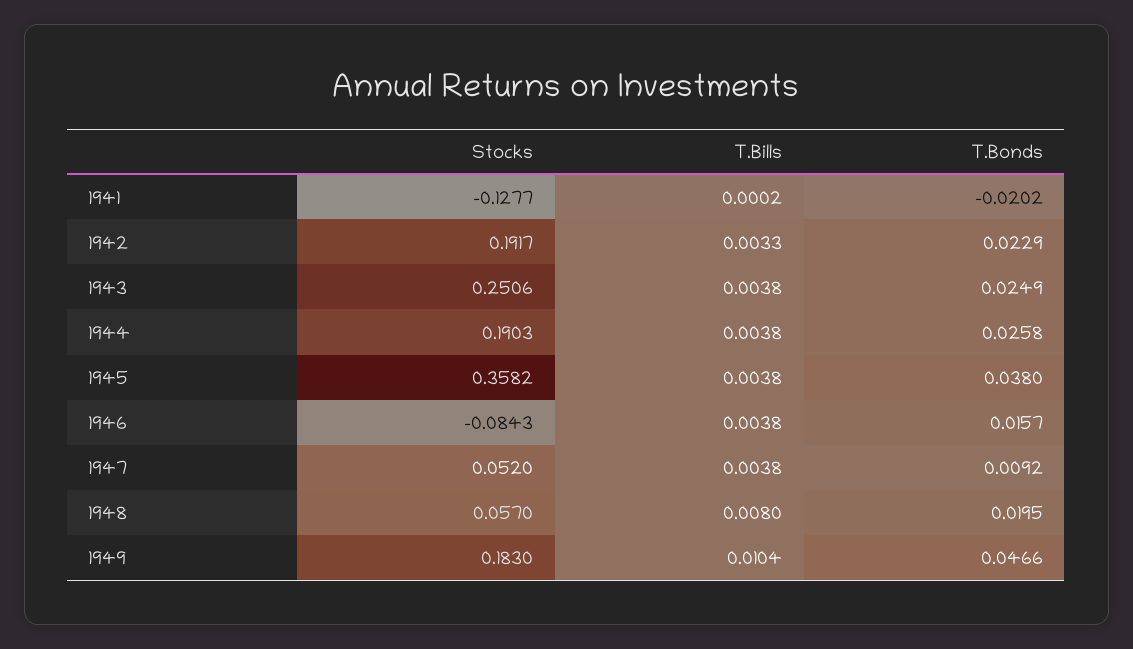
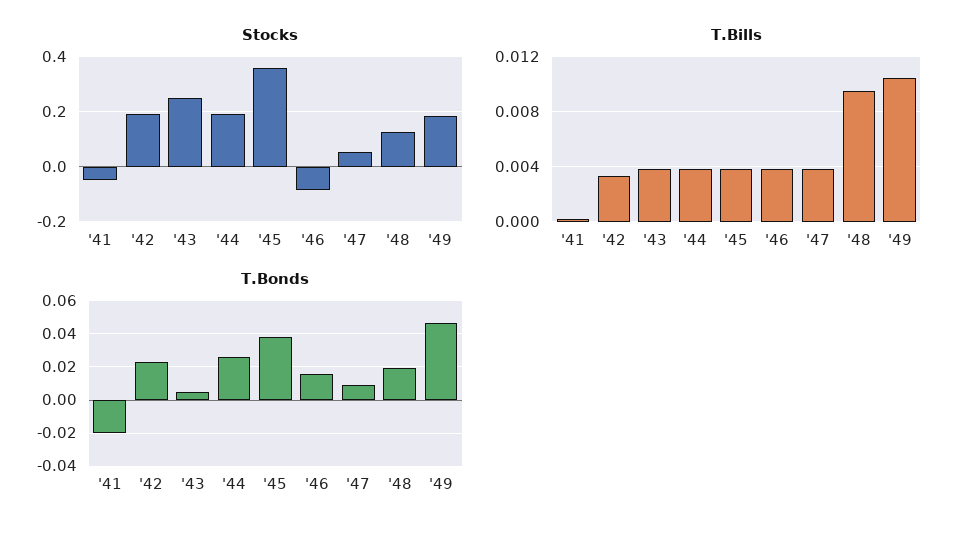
  {
    "Stocks": {
-     "1941": -0.1277,
+     "1941": -0.05,
      "1942": 0.1917,
      "1943": 0.2506,
      "1944": 0.1903,
      "1945": 0.3582,
      "1946": -0.0843,
      "1947": 0.052,
-     "1948": 0.057,
+     "1948": 0.125,
      "1949": 0.183
    },
    "T.Bills": {
      "1941": 0.0002,
      "1942": 0.0033,
      "1943": 0.0038,
      "1944": 0.0038,
      "1945": 0.0038,
      "1946": 0.0038,
      "1947": 0.0038,
-     "1948": 0.008,
+     "1948": 0.0095,
      "1949": 0.0104
    },
    "T.Bonds": {
      "1941": -0.0202,
      "1942": 0.0229,
-     "1943": 0.0249,
+     "1943": 0.005,
      "1944": 0.0258,
      "1945": 0.038,
      "1946": 0.0157,
      "1947": 0.0092,
      "1948": 0.0195,
      "1949": 0.0466
    }
  }

